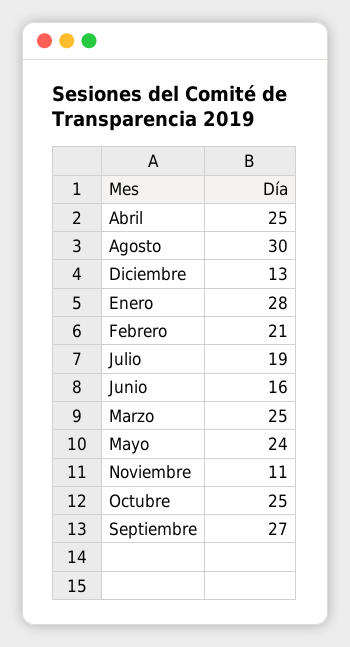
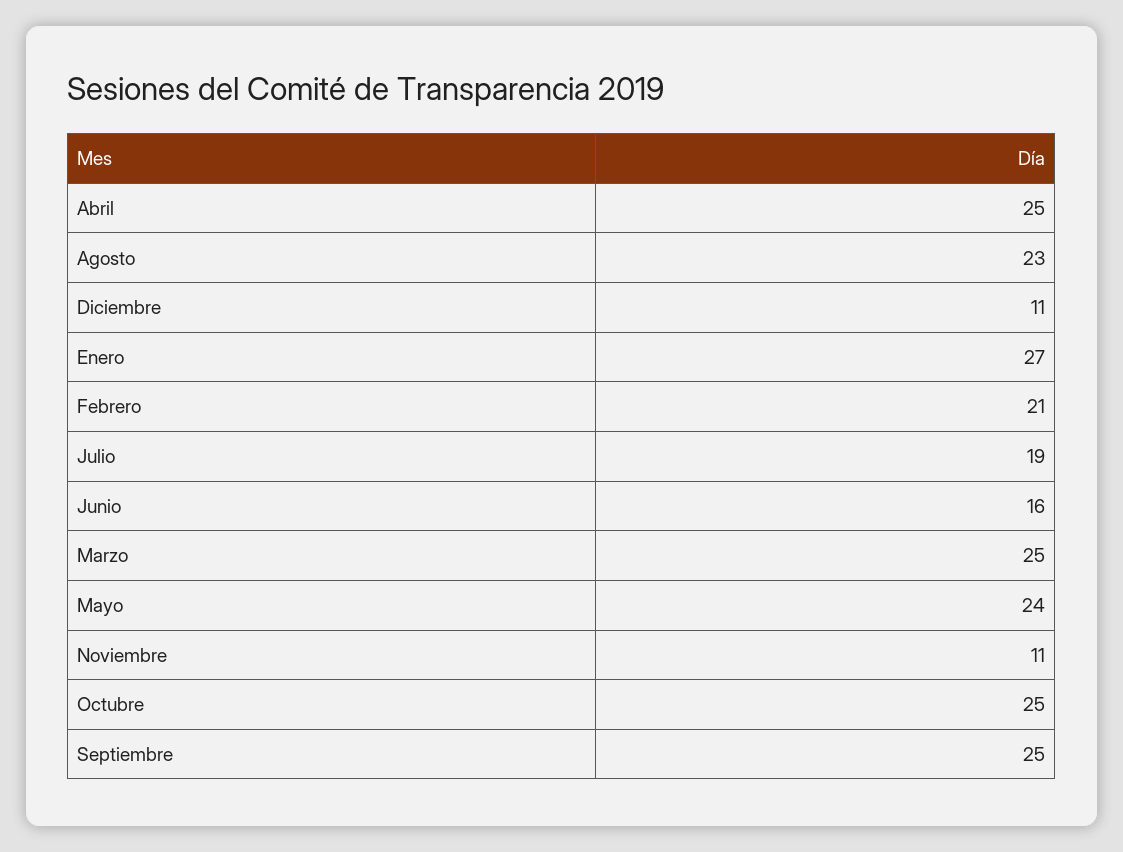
  {
    "Abril": 25,
-   "Agosto": 30,
+   "Agosto": 23,
-   "Diciembre": 13,
+   "Diciembre": 11,
-   "Enero": 28,
+   "Enero": 27,
    "Febrero": 21,
    "Julio": 19,
    "Junio": 16,
    "Marzo": 25,
    "Mayo": 24,
    "Noviembre": 11,
    "Octubre": 25,
-   "Septiembre": 27
+   "Septiembre": 25
  }

